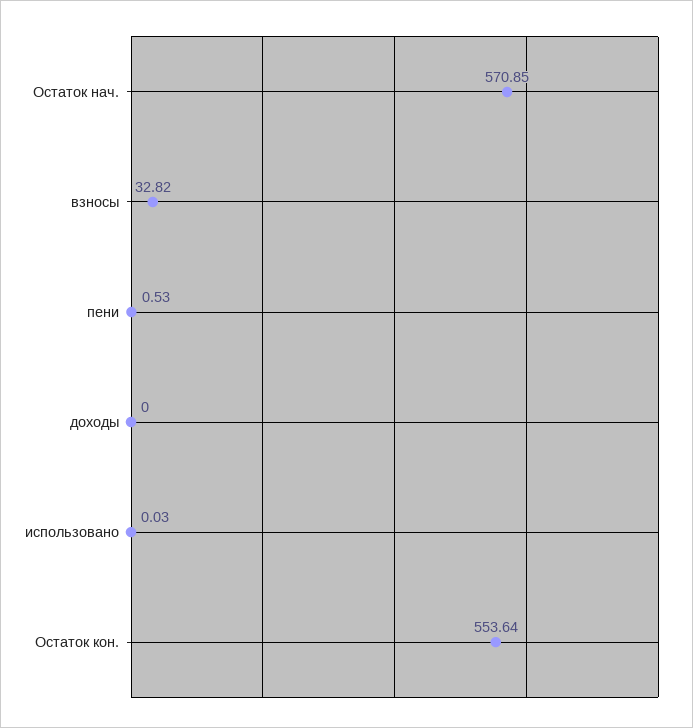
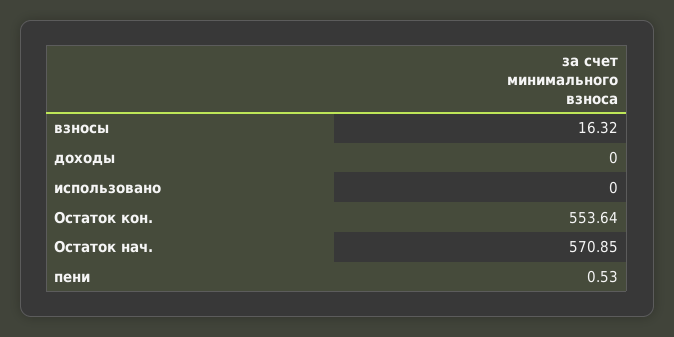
  {
    "Остаток нач.": 570.85,
-   "взносы": 32.82,
+   "взносы": 16.32,
    "пени": 0.53,
    "доходы": 0,
-   "использовано": 0.03,
+   "использовано": 0,
    "Остаток кон.": 553.64
  }

